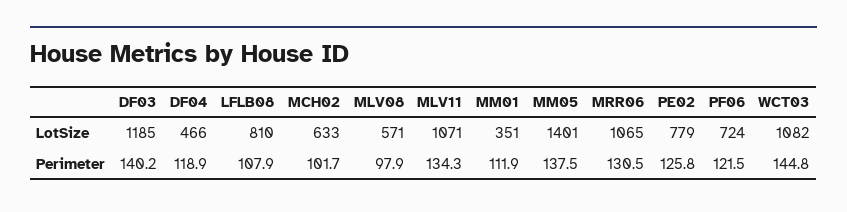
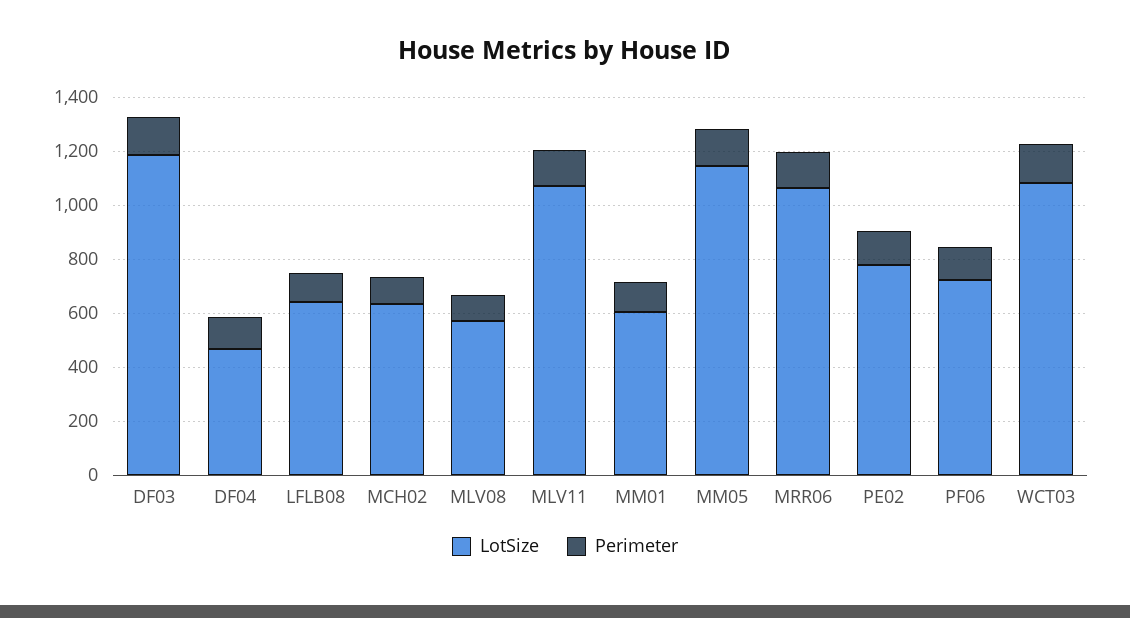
  {
    "LotSize": {
      "DF03": 1185,
      "DF04": 466,
-     "LFLB08": 810,
+     "LFLB08": 650,
      "MCH02": 633,
      "MLV08": 571,
      "MLV11": 1071,
-     "MM01": 351,
+     "MM01": 600,
-     "MM05": 1401,
+     "MM05": 1150,
      "MRR06": 1065,
      "PE02": 779,
      "PF06": 724,
      "WCT03": 1082
    },
    "Perimeter": {
      "DF03": 140.2,
      "DF04": 118.9,
      "LFLB08": 107.9,
      "MCH02": 101.7,
      "MLV08": 97.9,
      "MLV11": 134.3,
      "MM01": 111.9,
      "MM05": 137.5,
      "MRR06": 130.5,
      "PE02": 125.8,
      "PF06": 121.5,
      "WCT03": 144.8
    }
  }

